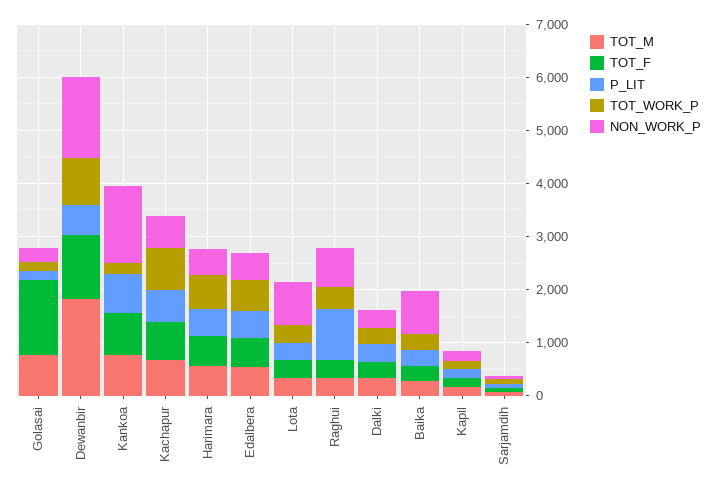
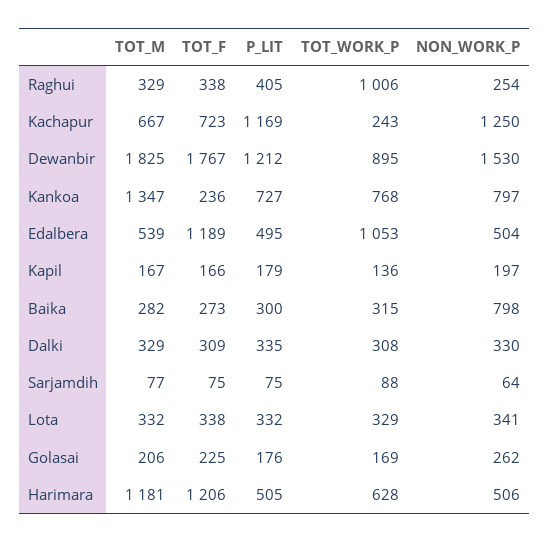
  {
    "TOT_M": {
-     "Golasai": 800,
+     "Golasai": 206,
      "Dewanbir": 1825,
-     "Kankoa": 800,
+     "Kankoa": 1347,
      "Kachapur": 667,
-     "Harimara": 600,
+     "Harimara": 1181,
      "Edalbera": 539,
      "Lota": 332,
      "Raghui": 329,
      "Dalki": 329,
      "Baika": 282,
      "Kapil": 167,
      "Sarjamdih": 77
    },
    "TOT_F": {
-     "Golasai": 1400,
+     "Golasai": 225,
-     "Dewanbir": 1200,
+     "Dewanbir": 1767,
-     "Kankoa": 800,
+     "Kankoa": 236,
      "Kachapur": 723,
-     "Harimara": 600,
+     "Harimara": 1206,
-     "Edalbera": 600,
+     "Edalbera": 1189,
      "Lota": 338,
      "Raghui": 338,
      "Dalki": 309,
      "Baika": 273,
      "Kapil": 166,
      "Sarjamdih": 75
    },
    "P_LIT": {
      "Golasai": 176,
-     "Dewanbir": 600,
+     "Dewanbir": 1212,
      "Kankoa": 727,
-     "Kachapur": 600,
+     "Kachapur": 1169,
      "Harimara": 505,
      "Edalbera": 495,
      "Lota": 332,
-     "Raghui": 1000,
+     "Raghui": 405,
      "Dalki": 335,
      "Baika": 300,
      "Kapil": 179,
      "Sarjamdih": 75
    },
    "TOT_WORK_P": {
      "Golasai": 169,
      "Dewanbir": 895,
-     "Kankoa": 200,
+     "Kankoa": 768,
-     "Kachapur": 800,
+     "Kachapur": 243,
      "Harimara": 628,
-     "Edalbera": 600,
+     "Edalbera": 1053,
      "Lota": 329,
-     "Raghui": 400,
+     "Raghui": 1006,
      "Dalki": 308,
      "Baika": 315,
      "Kapil": 136,
      "Sarjamdih": 88
    },
    "NON_WORK_P": {
      "Golasai": 262,
      "Dewanbir": 1530,
-     "Kankoa": 1400,
+     "Kankoa": 797,
-     "Kachapur": 600,
+     "Kachapur": 1250,
      "Harimara": 506,
      "Edalbera": 504,
-     "Lota": 800,
+     "Lota": 341,
-     "Raghui": 800,
+     "Raghui": 254,
      "Dalki": 330,
      "Baika": 798,
      "Kapil": 197,
      "Sarjamdih": 64
    }
  }

